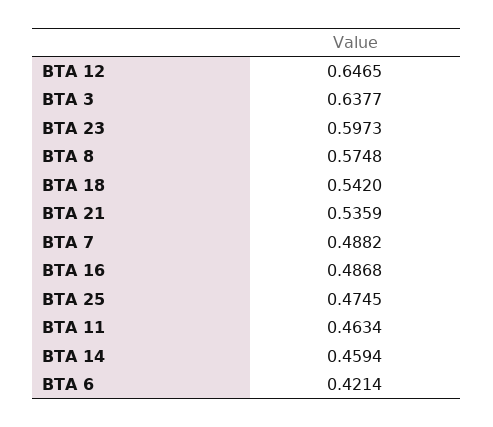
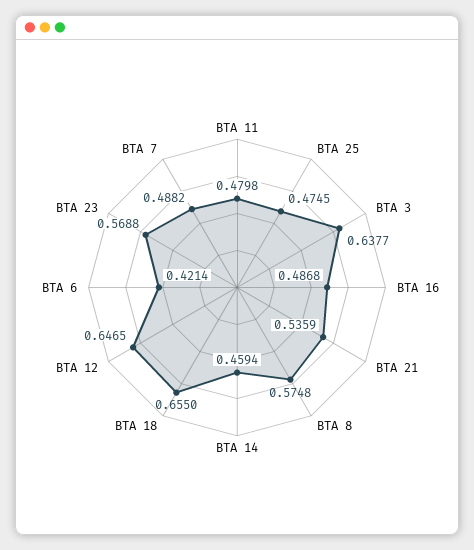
  {
    "BTA 12": 0.6465,
    "BTA 3": 0.6377,
-   "BTA 23": 0.5973,
+   "BTA 23": 0.5688,
    "BTA 8": 0.5748,
-   "BTA 18": 0.542,
+   "BTA 18": 0.655,
    "BTA 21": 0.5359,
    "BTA 7": 0.4882,
    "BTA 16": 0.4868,
    "BTA 25": 0.4745,
-   "BTA 11": 0.4634,
+   "BTA 11": 0.4798,
    "BTA 14": 0.4594,
    "BTA 6": 0.4214
  }

